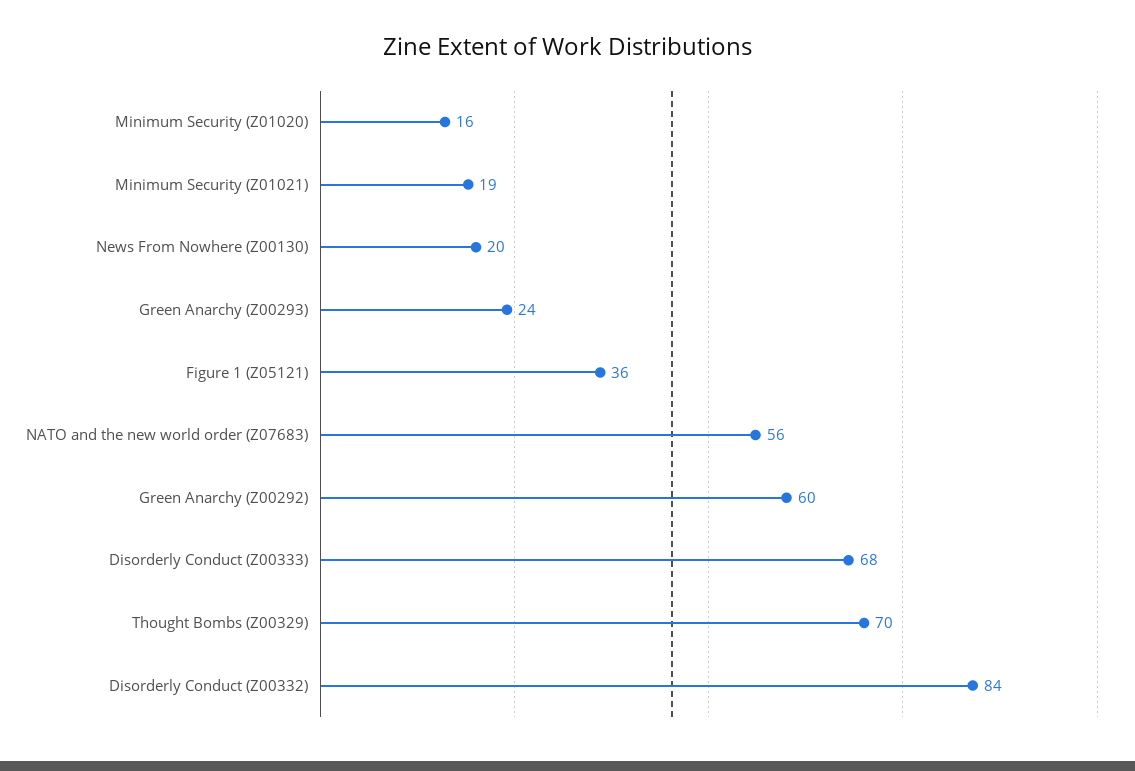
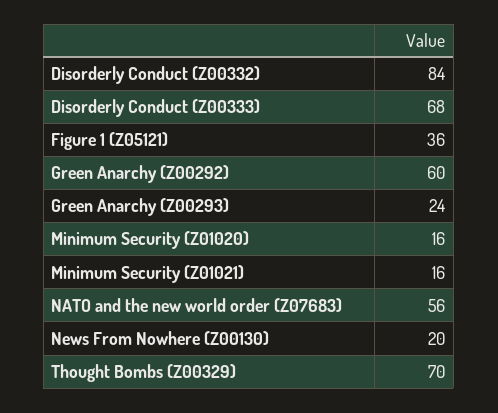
  {
    "Minimum Security (Z01020)": 16,
-   "Minimum Security (Z01021)": 19,
+   "Minimum Security (Z01021)": 16,
    "News From Nowhere (Z00130)": 20,
    "Green Anarchy (Z00293)": 24,
    "Figure 1 (Z05121)": 36,
    "NATO and the new world order (Z07683)": 56,
    "Green Anarchy (Z00292)": 60,
    "Disorderly Conduct (Z00333)": 68,
    "Thought Bombs (Z00329)": 70,
    "Disorderly Conduct (Z00332)": 84
  }

